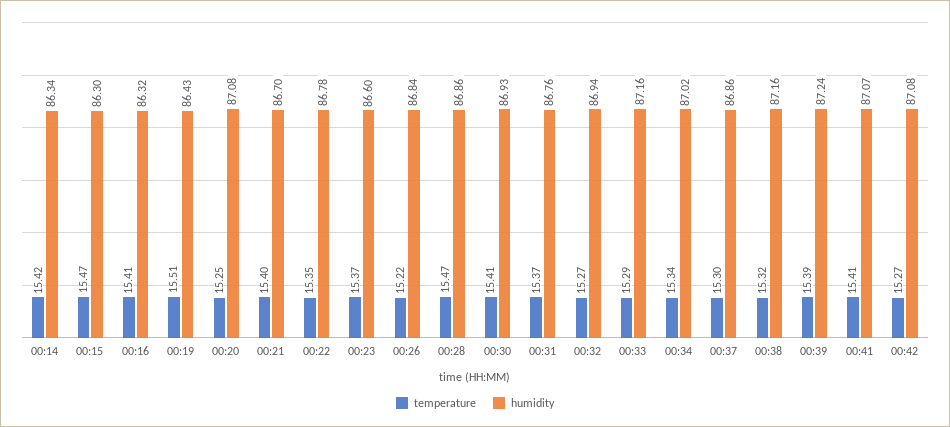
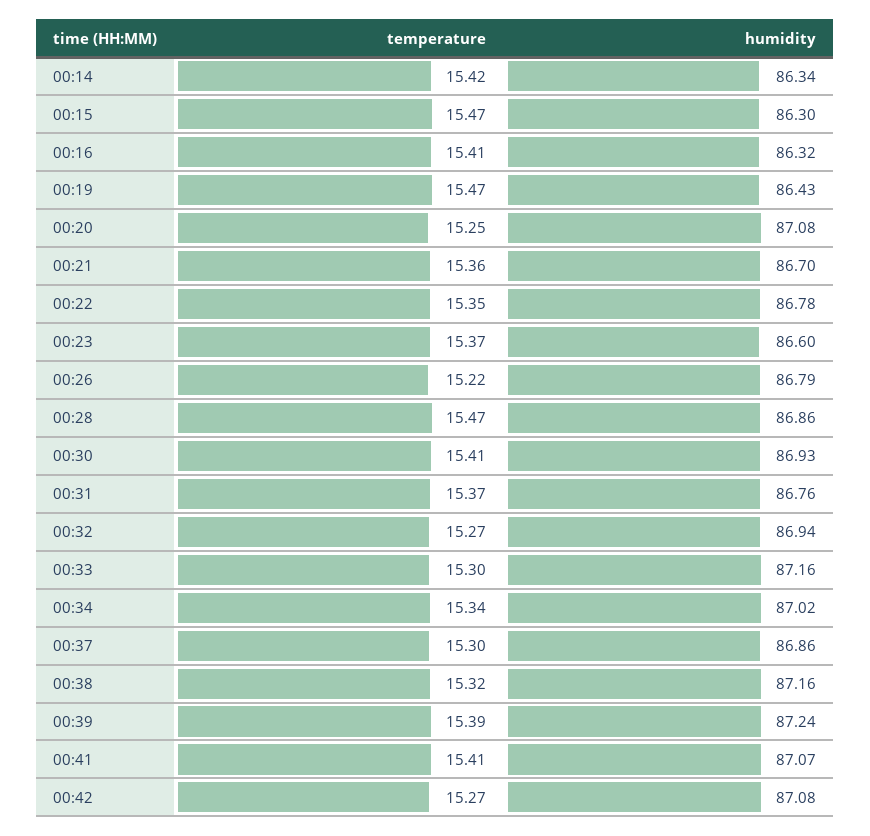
  {
    "temperature": {
      "00:14": 15.42,
      "00:15": 15.47,
      "00:16": 15.41,
-     "00:19": 15.51,
+     "00:19": 15.47,
      "00:20": 15.25,
-     "00:21": 15.4,
+     "00:21": 15.36,
      "00:22": 15.35,
      "00:23": 15.37,
      "00:26": 15.22,
      "00:28": 15.47,
      "00:30": 15.41,
      "00:31": 15.37,
      "00:32": 15.27,
-     "00:33": 15.29,
+     "00:33": 15.3,
      "00:34": 15.34,
      "00:37": 15.3,
      "00:38": 15.32,
      "00:39": 15.39,
      "00:41": 15.41,
      "00:42": 15.27
    },
    "humidity": {
      "00:14": 86.34,
      "00:15": 86.3,
      "00:16": 86.32,
      "00:19": 86.43,
      "00:20": 87.08,
      "00:21": 86.7,
      "00:22": 86.78,
      "00:23": 86.6,
-     "00:26": 86.84,
+     "00:26": 86.79,
      "00:28": 86.86,
      "00:30": 86.93,
      "00:31": 86.76,
      "00:32": 86.94,
      "00:33": 87.16,
      "00:34": 87.02,
      "00:37": 86.86,
      "00:38": 87.16,
      "00:39": 87.24,
      "00:41": 87.07,
      "00:42": 87.08
    }
  }

